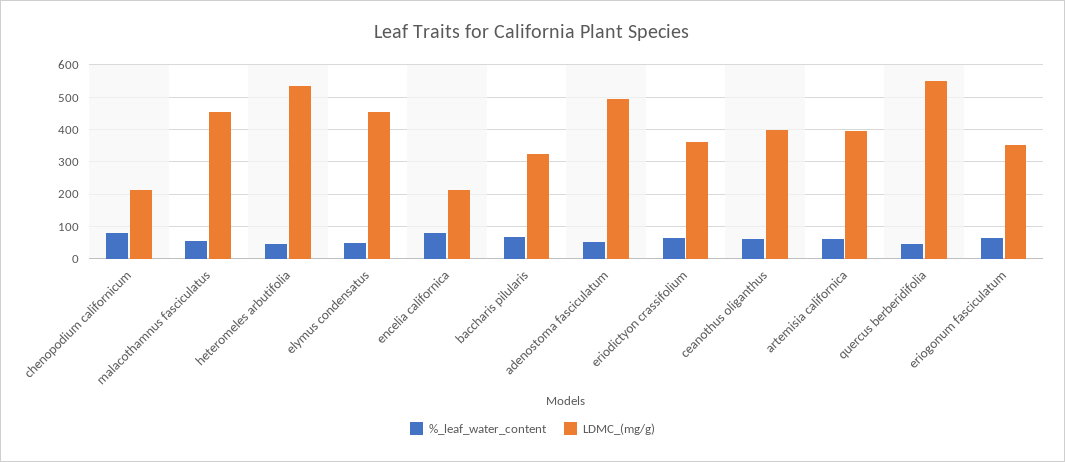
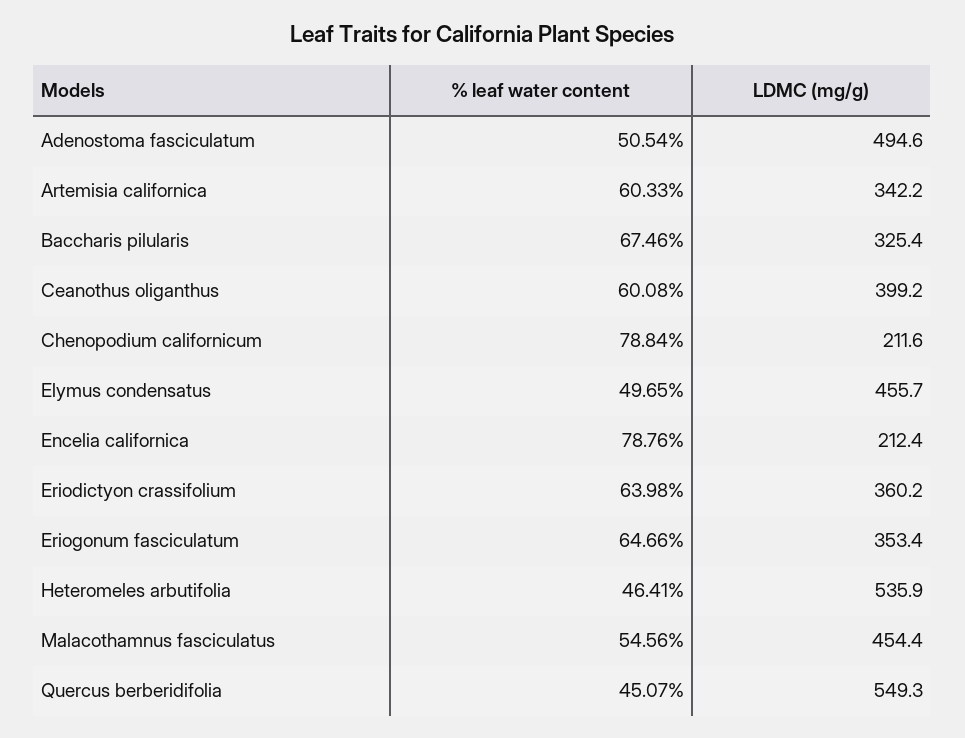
  {
    "%_leaf_water_content": {
      "chenopodium californicum": 78.84,
      "malacothamnus fasciculatus": 54.56,
      "heteromeles arbutifolia": 46.41,
      "elymus condensatus": 49.65,
      "encelia californica": 78.76,
      "baccharis pilularis": 67.46,
      "adenostoma fasciculatum": 50.54,
      "eriodictyon crassifolium": 63.98,
      "ceanothus oliganthus": 60.08,
      "artemisia californica": 60.33,
      "quercus berberidifolia": 45.07,
      "eriogonum fasciculatum": 64.66
    },
    "LDMC_(mg/g)": {
      "chenopodium californicum": 211.6,
      "malacothamnus fasciculatus": 454.4,
      "heteromeles arbutifolia": 535.9,
      "elymus condensatus": 455.7,
      "encelia californica": 212.4,
      "baccharis pilularis": 325.4,
      "adenostoma fasciculatum": 494.6,
      "eriodictyon crassifolium": 360.2,
      "ceanothus oliganthus": 399.2,
-     "artemisia californica": 400,
+     "artemisia californica": 342.2,
      "quercus berberidifolia": 549.3,
      "eriogonum fasciculatum": 353.4
    }
  }

